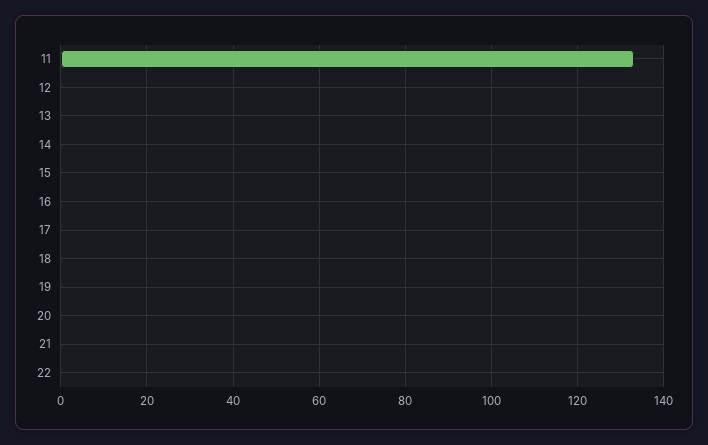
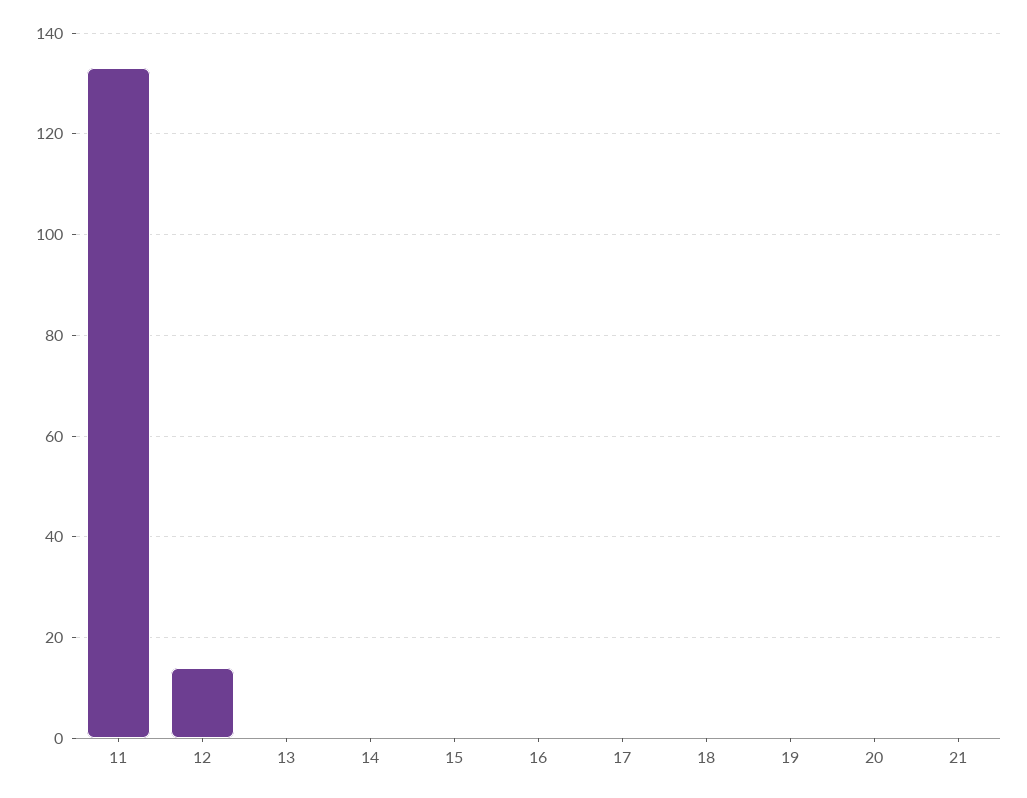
  {
    "11": 135,
-   "12": 0,
+   "12": 15,
    "13": 0,
    "14": 0,
    "15": 0,
    "16": 0,
    "17": 0,
    "18": 0,
    "19": 0,
    "20": 0,
-   "21": 0,
+   "21": 0
-   "22": 0
  }

